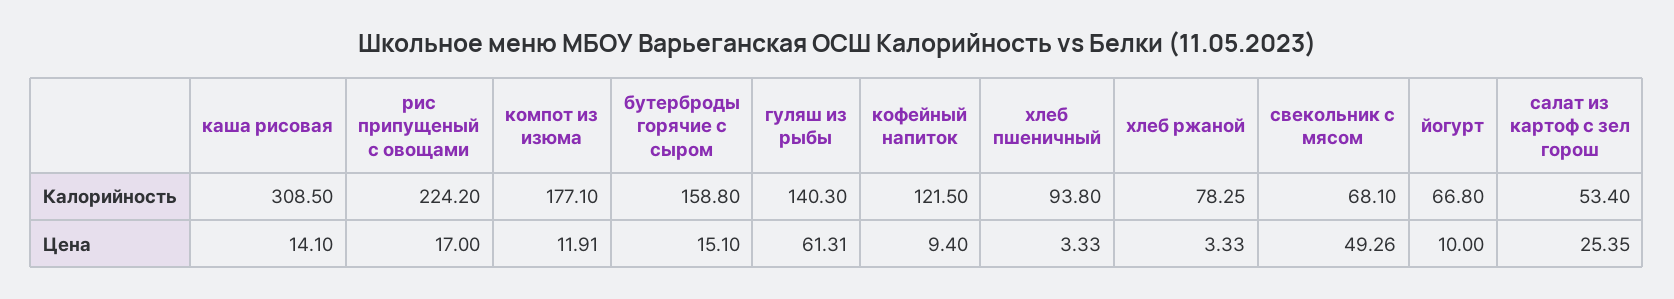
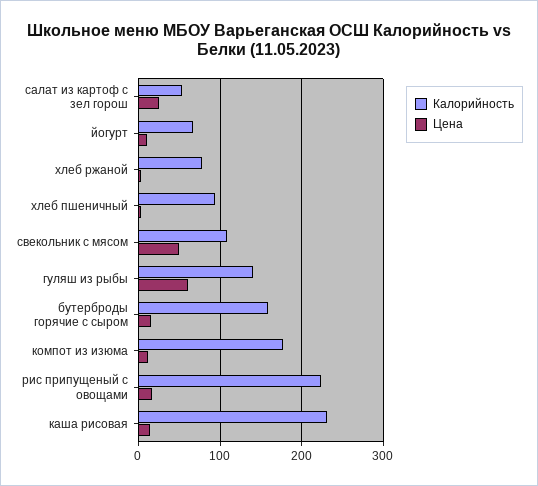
  {
    "Калорийность": {
-     "каша рисовая": 308.5,
+     "каша рисовая": 230,
      "рис припущеный с овощами": 224.2,
      "компот из изюма": 177.1,
      "бутерброды горячие с сыром": 158.8,
      "гуляш из рыбы": 140.3,
-     "кофейный напиток": 121.5,
      "хлеб пшеничный": 93.8,
      "хлеб ржаной": 78.25,
-     "свекольник с мясом": 68.1,
+     "свекольник с мясом": 110,
      "йогурт": 66.8,
      "салат из картоф с зел горош": 53.4
    },
    "Цена": {
      "каша рисовая": 14.1,
      "рис припущеный с овощами": 17,
      "компот из изюма": 11.91,
      "бутерброды горячие с сыром": 15.1,
      "гуляш из рыбы": 61.31,
-     "кофейный напиток": 9.4,
      "хлеб пшеничный": 3.33,
      "хлеб ржаной": 3.33,
      "свекольник с мясом": 49.26,
      "йогурт": 10,
      "салат из картоф с зел горош": 25.35
    }
  }

